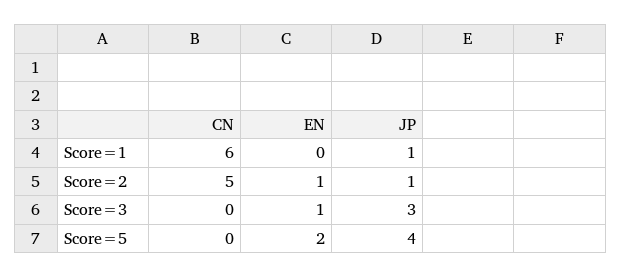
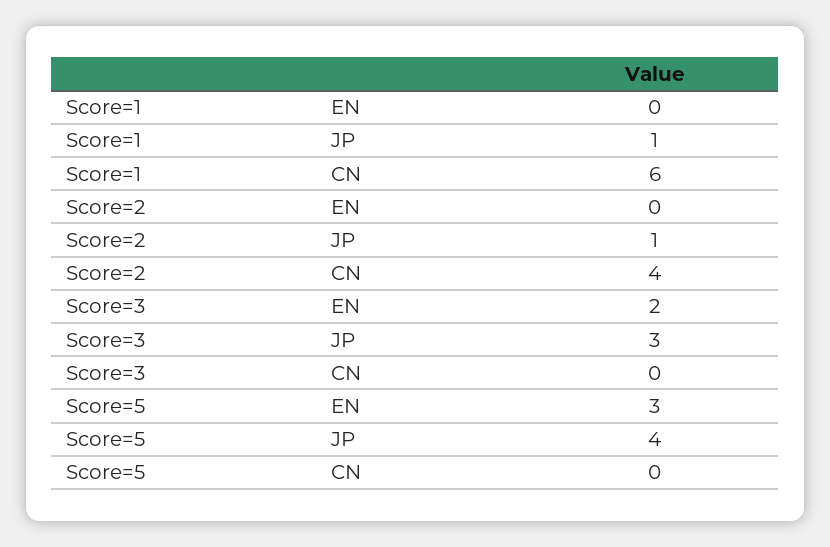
  {
    "CN": {
      "Score=1": 6,
-     "Score=2": 5,
+     "Score=2": 4,
      "Score=3": 0,
      "Score=5": 0
    },
    "EN": {
      "Score=1": 0,
-     "Score=2": 1,
+     "Score=2": 0,
-     "Score=3": 1,
+     "Score=3": 2,
-     "Score=5": 2
+     "Score=5": 3
    },
    "JP": {
      "Score=1": 1,
      "Score=2": 1,
      "Score=3": 3,
      "Score=5": 4
    }
  }

